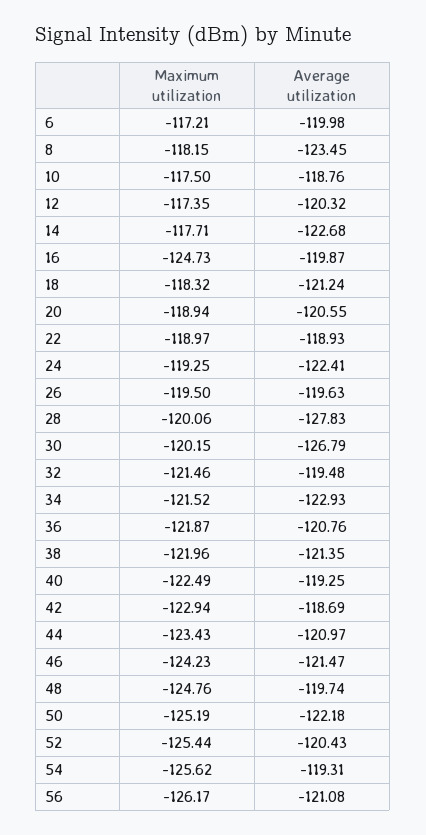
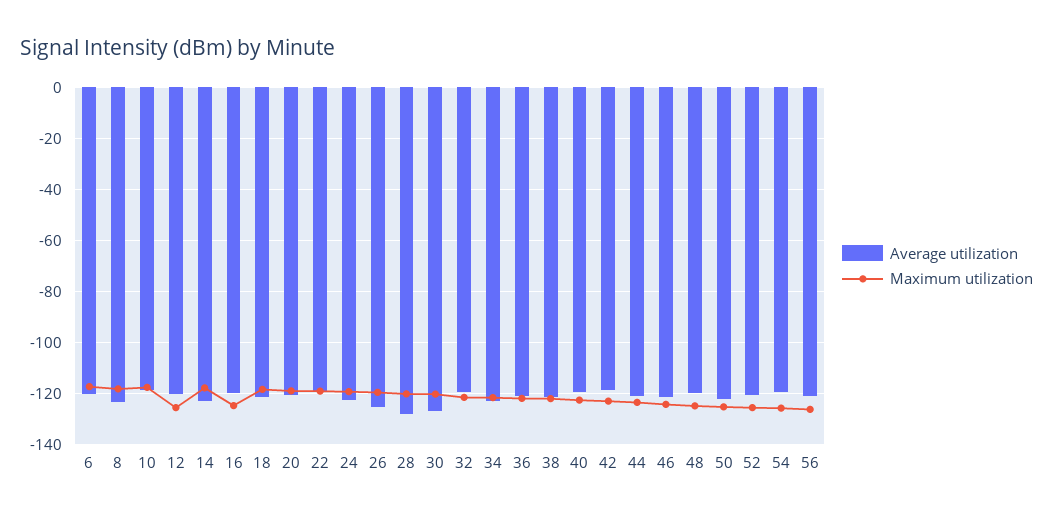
  {
    "Maximum utilization": {
      "6": -117.21,
      "8": -118.15,
      "10": -117.5,
-     "12": -117.35,
+     "12": -125,
      "14": -117.71,
      "16": -124.73,
      "18": -118.32,
      "20": -118.94,
      "22": -118.97,
      "24": -119.25,
      "26": -119.5,
      "28": -120.06,
      "30": -120.15,
      "32": -121.46,
      "34": -121.52,
      "36": -121.87,
      "38": -121.96,
      "40": -122.49,
      "42": -122.94,
      "44": -123.43,
      "46": -124.23,
      "48": -124.76,
      "50": -125.19,
      "52": -125.44,
      "54": -125.62,
      "56": -126.17
    },
    "Average utilization": {
      "6": -119.98,
      "8": -123.45,
      "10": -118.76,
      "12": -120.32,
      "14": -122.68,
      "16": -119.87,
      "18": -121.24,
      "20": -120.55,
      "22": -118.93,
      "24": -122.41,
-     "26": -119.63,
+     "26": -125,
      "28": -127.83,
      "30": -126.79,
      "32": -119.48,
      "34": -122.93,
      "36": -120.76,
      "38": -121.35,
      "40": -119.25,
      "42": -118.69,
      "44": -120.97,
      "46": -121.47,
      "48": -119.74,
      "50": -122.18,
      "52": -120.43,
      "54": -119.31,
      "56": -121.08
    }
  }

